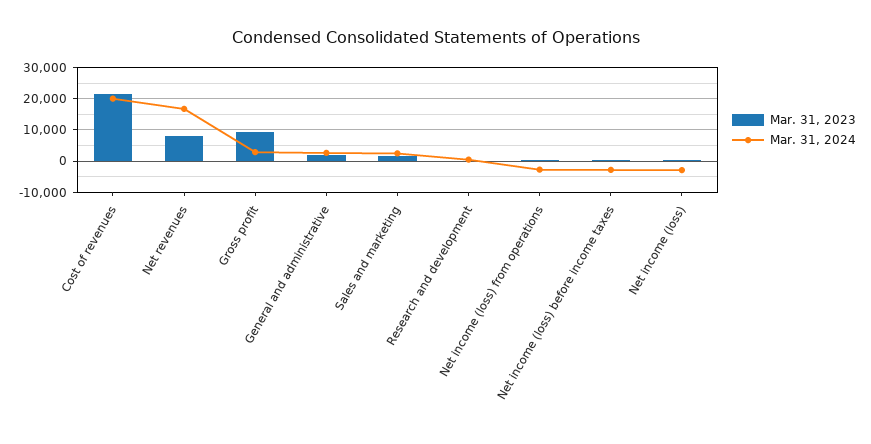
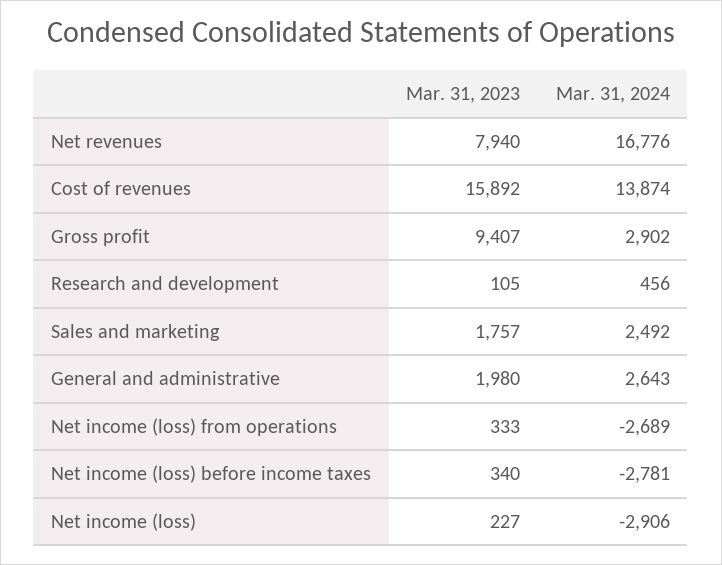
  {
    "Mar. 31, 2023": {
-     "Cost of revenues": 22000,
+     "Cost of revenues": 15892,
      "Net revenues": 7940,
      "Gross profit": 9407,
      "General and administrative": 1980,
      "Sales and marketing": 1757,
      "Research and development": 105,
      "Net income (loss) from operations": 333,
      "Net income (loss) before income taxes": 340,
      "Net income (loss)": 227
    },
    "Mar. 31, 2024": {
-     "Cost of revenues": 20000,
+     "Cost of revenues": 13874,
      "Net revenues": 16776,
      "Gross profit": 2902,
      "General and administrative": 2643,
      "Sales and marketing": 2492,
      "Research and development": 456,
      "Net income (loss) from operations": -2689,
      "Net income (loss) before income taxes": -2781,
      "Net income (loss)": -2906
    }
  }

